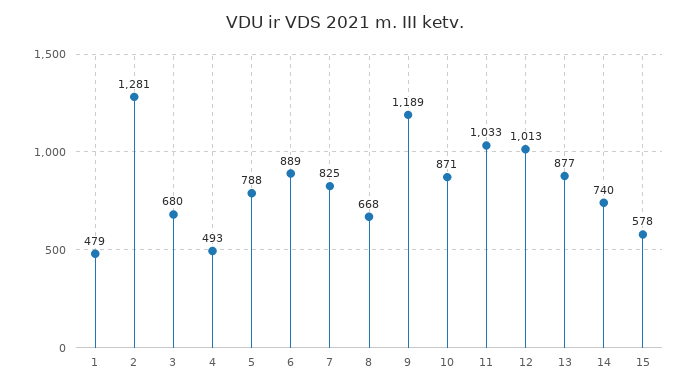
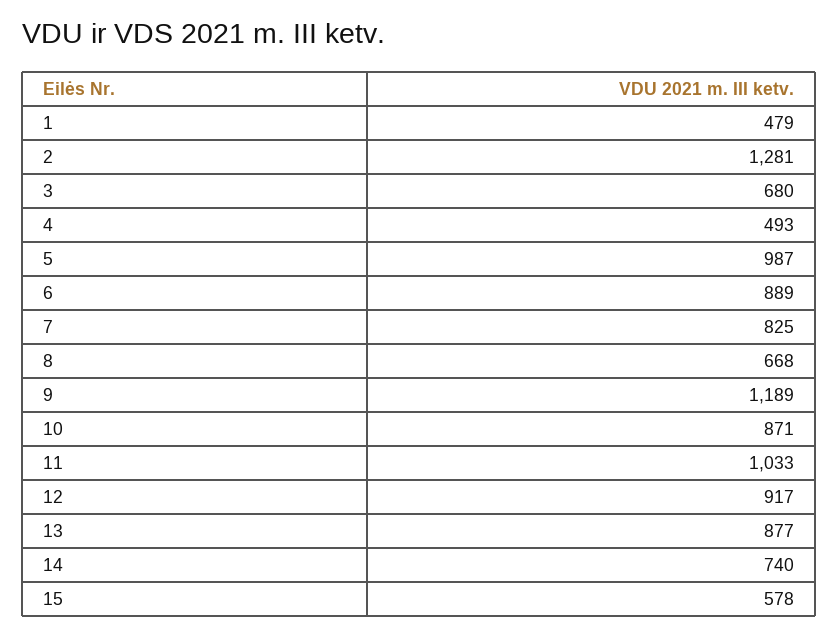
  {
    "1": 479,
    "2": 1281,
    "3": 680,
    "4": 493,
-   "5": 788,
+   "5": 987,
    "6": 889,
    "7": 825,
    "8": 668,
    "9": 1189,
    "10": 871,
    "11": 1033,
-   "12": 1013,
+   "12": 917,
    "13": 877,
    "14": 740,
    "15": 578
  }

